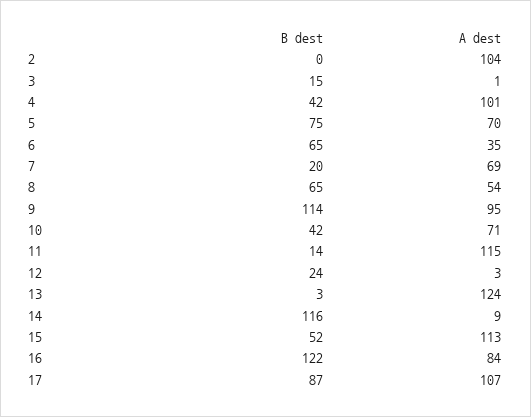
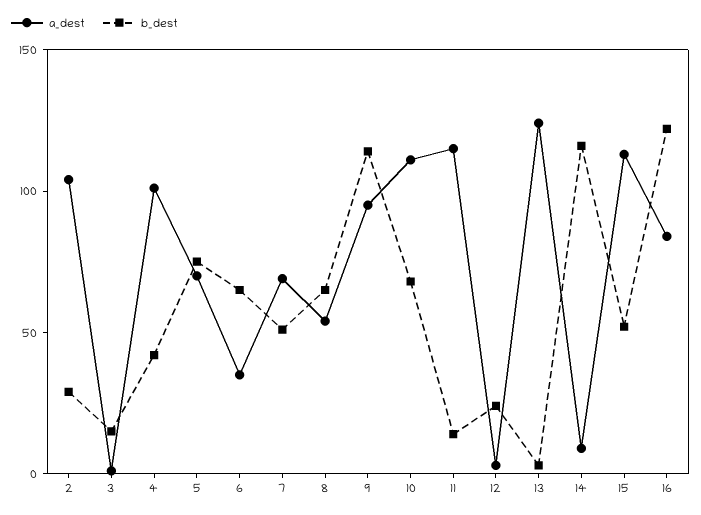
  {
    "B dest": {
-     "2": 0,
+     "2": 30,
      "3": 15,
      "4": 42,
      "5": 75,
      "6": 65,
-     "7": 20,
+     "7": 50,
      "8": 65,
      "9": 114,
-     "10": 42,
+     "10": 70,
      "11": 14,
      "12": 24,
      "13": 3,
      "14": 116,
      "15": 52,
-     "16": 122,
+     "16": 122
-     "17": 87
    },
    "A dest": {
      "2": 104,
      "3": 1,
      "4": 101,
      "5": 70,
      "6": 35,
      "7": 69,
      "8": 54,
      "9": 95,
-     "10": 71,
+     "10": 110,
      "11": 115,
      "12": 3,
      "13": 124,
      "14": 9,
      "15": 113,
-     "16": 84,
+     "16": 84
-     "17": 107
    }
  }

